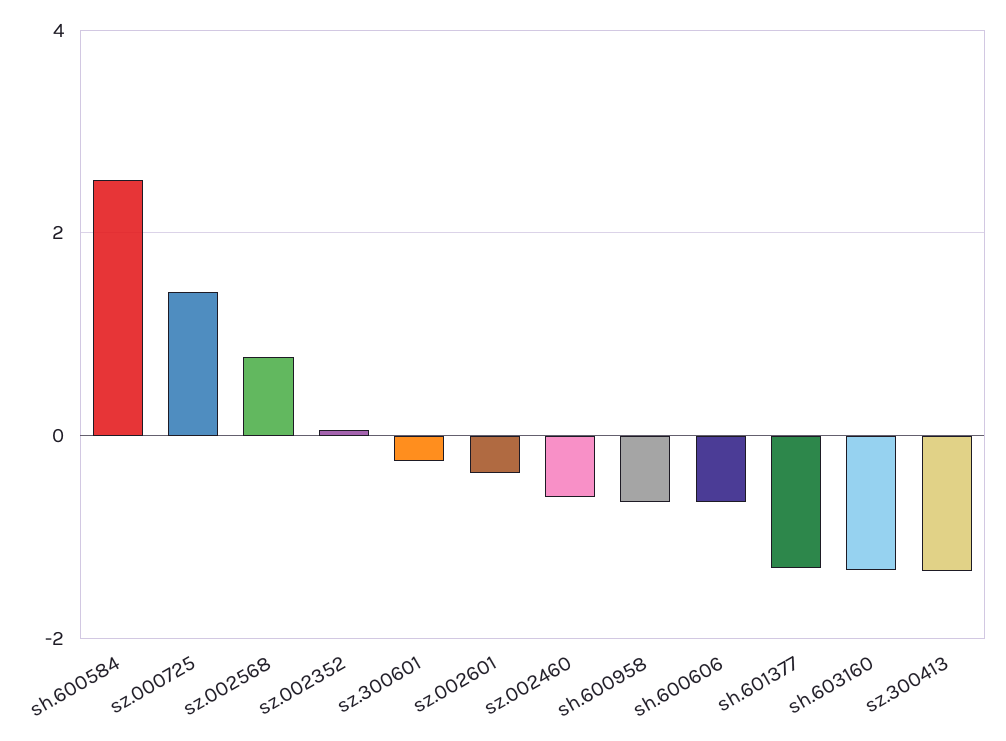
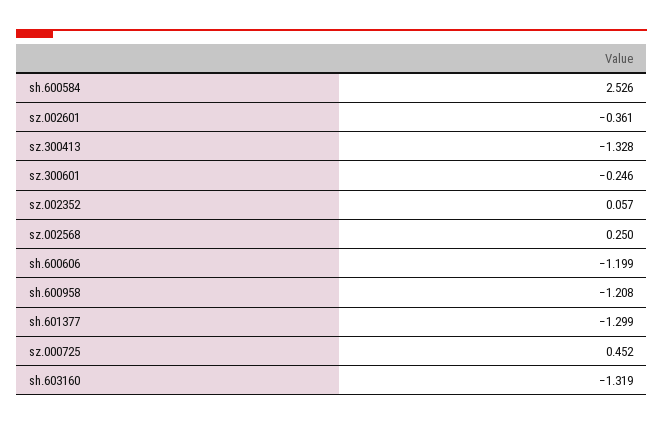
  {
    "sh.600584": 2.526,
-   "sz.000725": 1.4,
+   "sz.000725": 0.452,
-   "sz.002568": 0.8,
+   "sz.002568": 0.25,
    "sz.002352": 0.057,
    "sz.300601": -0.246,
    "sz.002601": -0.361,
-   "sz.002460": -0.6,
-   "sh.600958": -0.6,
+   "sh.600958": -1.208,
-   "sh.600606": -0.6,
+   "sh.600606": -1.199,
    "sh.601377": -1.299,
    "sh.603160": -1.319,
    "sz.300413": -1.328
  }

